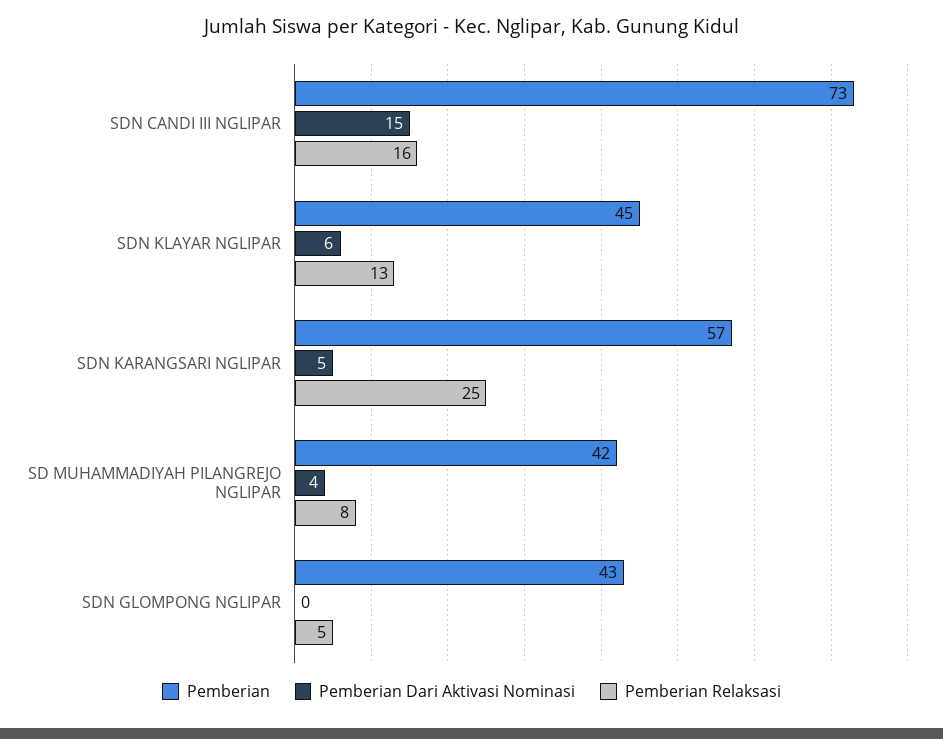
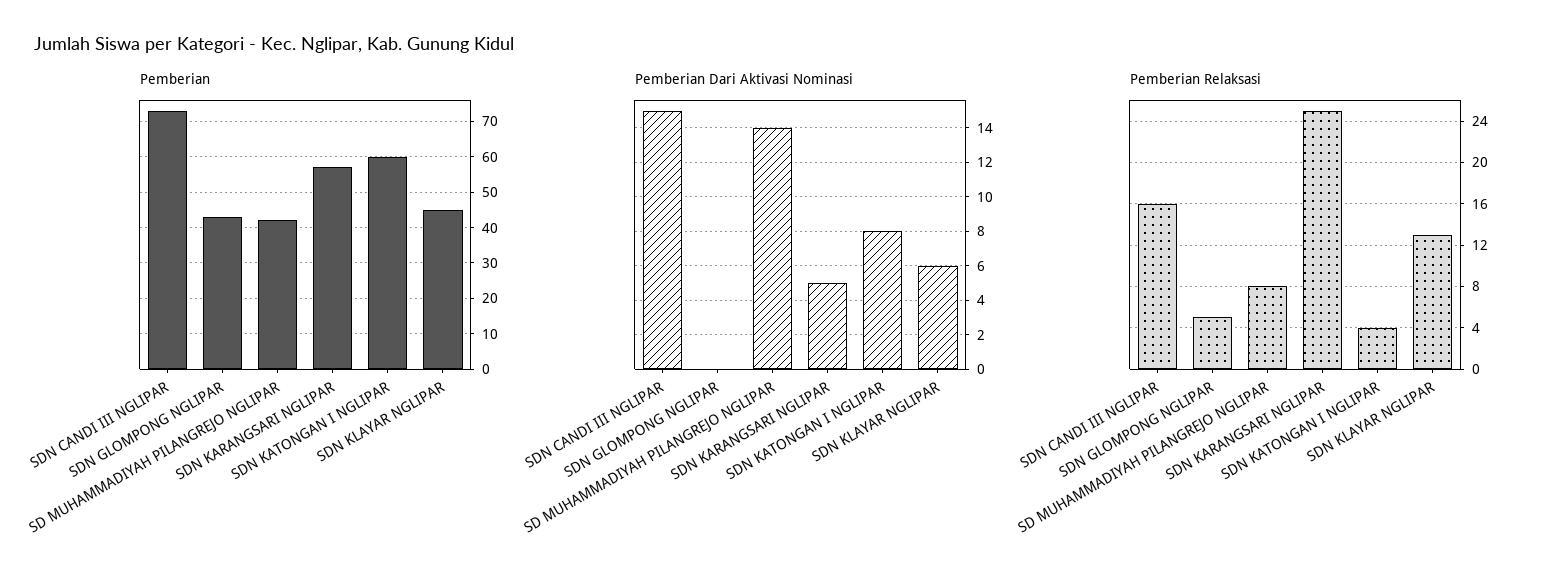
  {
    "Pemberian": {
      "SDN CANDI III NGLIPAR": 73,
      "SDN KLAYAR NGLIPAR": 45,
      "SDN KARANGSARI NGLIPAR": 57,
      "SD MUHAMMADIYAH PILANGREJO NGLIPAR": 42,
-     "SDN GLOMPONG NGLIPAR": 43
+     "SDN GLOMPONG NGLIPAR": 43,
+     "SDN KATONGAN I NGLIPAR": 60
    },
    "Pemberian Dari Aktivasi Nominasi": {
      "SDN CANDI III NGLIPAR": 15,
      "SDN KLAYAR NGLIPAR": 6,
      "SDN KARANGSARI NGLIPAR": 5,
-     "SD MUHAMMADIYAH PILANGREJO NGLIPAR": 4,
+     "SD MUHAMMADIYAH PILANGREJO NGLIPAR": 14,
-     "SDN GLOMPONG NGLIPAR": 0
+     "SDN GLOMPONG NGLIPAR": 0,
+     "SDN KATONGAN I NGLIPAR": 8
    },
    "Pemberian Relaksasi": {
      "SDN CANDI III NGLIPAR": 16,
      "SDN KLAYAR NGLIPAR": 13,
      "SDN KARANGSARI NGLIPAR": 25,
      "SD MUHAMMADIYAH PILANGREJO NGLIPAR": 8,
-     "SDN GLOMPONG NGLIPAR": 5
+     "SDN GLOMPONG NGLIPAR": 5,
+     "SDN KATONGAN I NGLIPAR": 4
    }
  }

